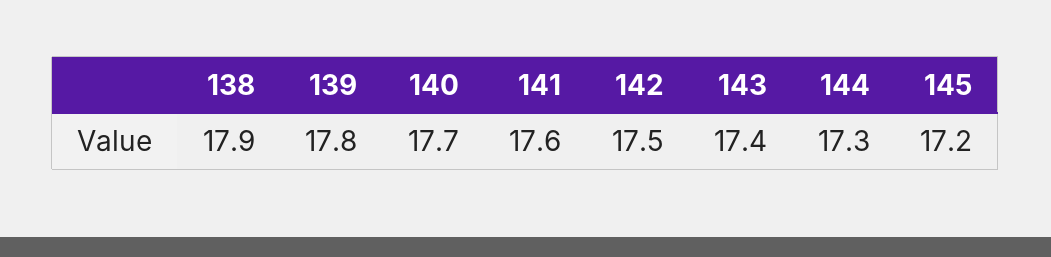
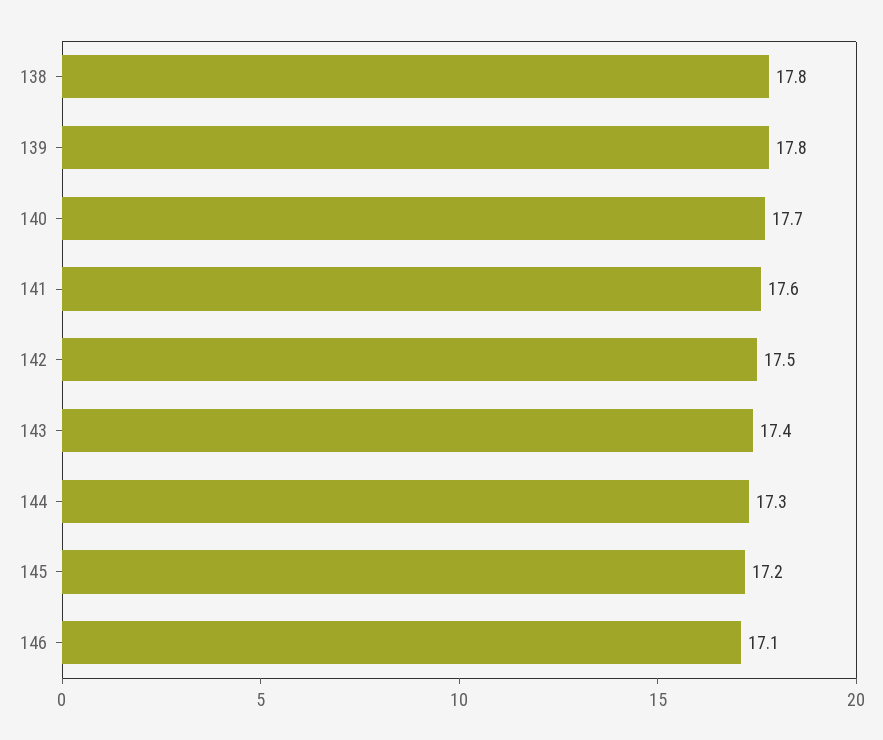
  {
-   "138": 17.9,
+   "138": 17.8,
    "139": 17.8,
    "140": 17.7,
    "141": 17.6,
    "142": 17.5,
    "143": 17.4,
    "144": 17.3,
-   "145": 17.2
+   "145": 17.2,
+   "146": 17.1
  }

